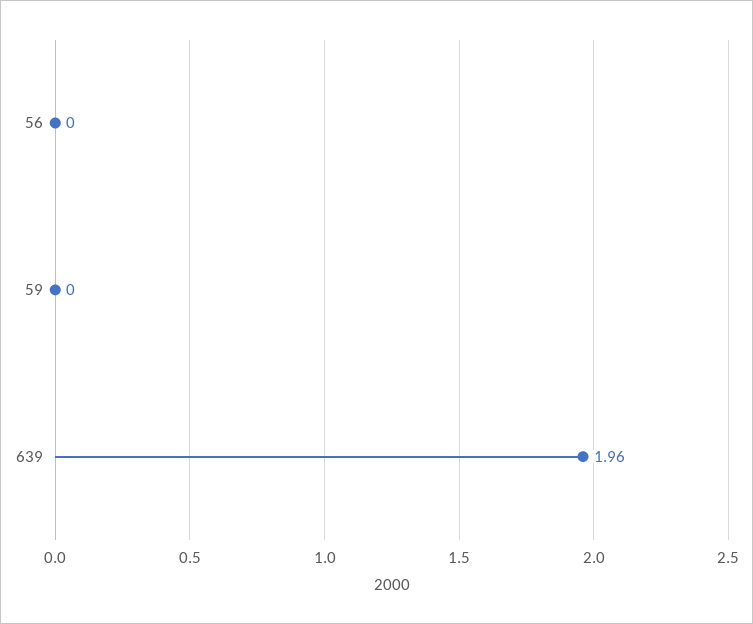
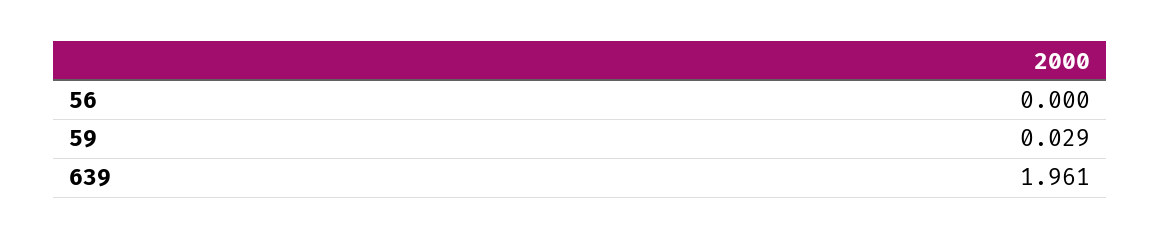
  {
    "56": 0,
-   "59": 0,
+   "59": 0.029,
    "639": 1.961
  }

